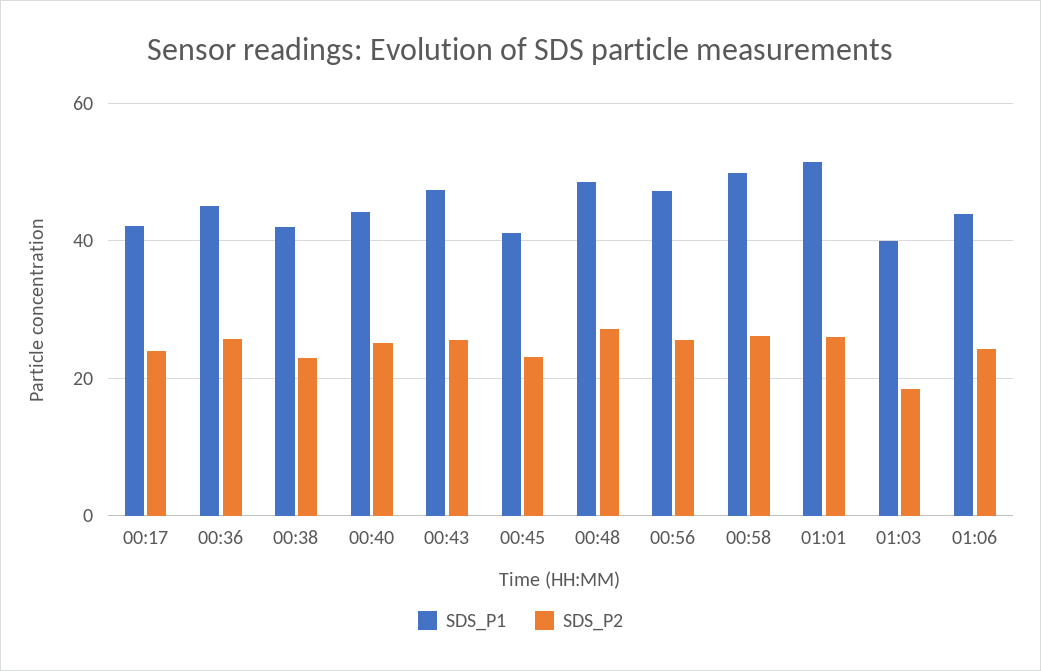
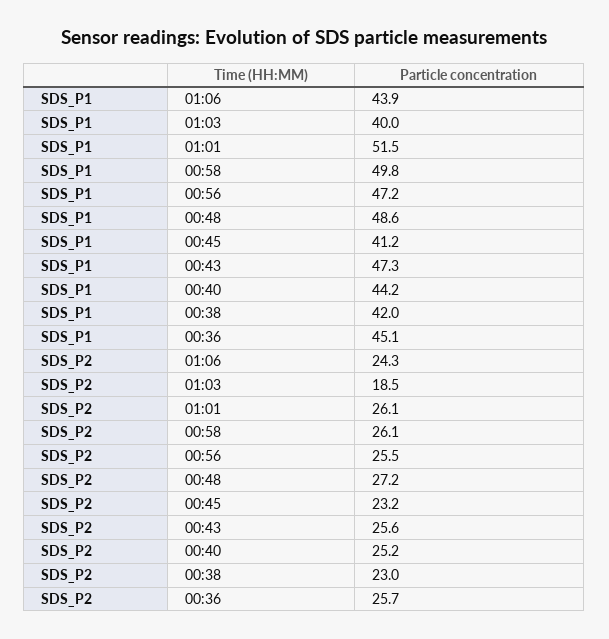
  {
    "SDS_P1": {
-     "00:17": 42,
      "00:36": 45.1,
      "00:38": 42,
      "00:40": 44.2,
      "00:43": 47.3,
      "00:45": 41.2,
      "00:48": 48.6,
      "00:56": 47.2,
      "00:58": 49.8,
      "01:01": 51.5,
      "01:03": 40,
      "01:06": 43.9
    },
    "SDS_P2": {
-     "00:17": 24,
      "00:36": 25.7,
      "00:38": 23,
      "00:40": 25.2,
      "00:43": 25.6,
      "00:45": 23.2,
      "00:48": 27.2,
      "00:56": 25.5,
      "00:58": 26.1,
      "01:01": 26.1,
      "01:03": 18.5,
      "01:06": 24.3
    }
  }

